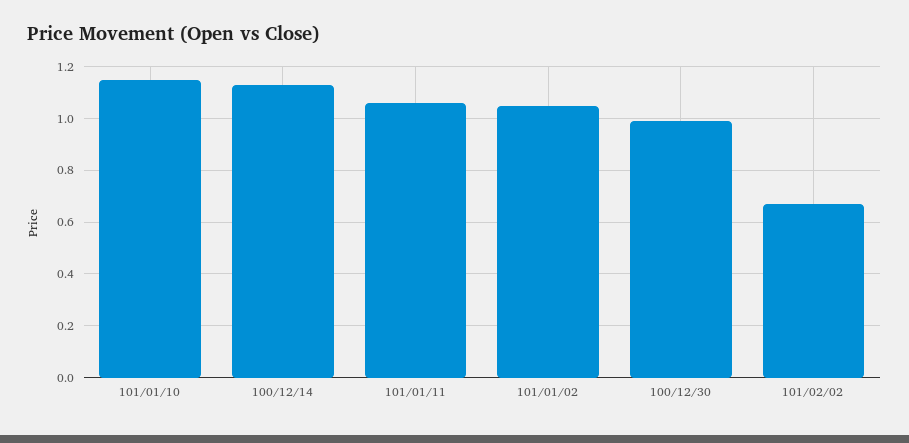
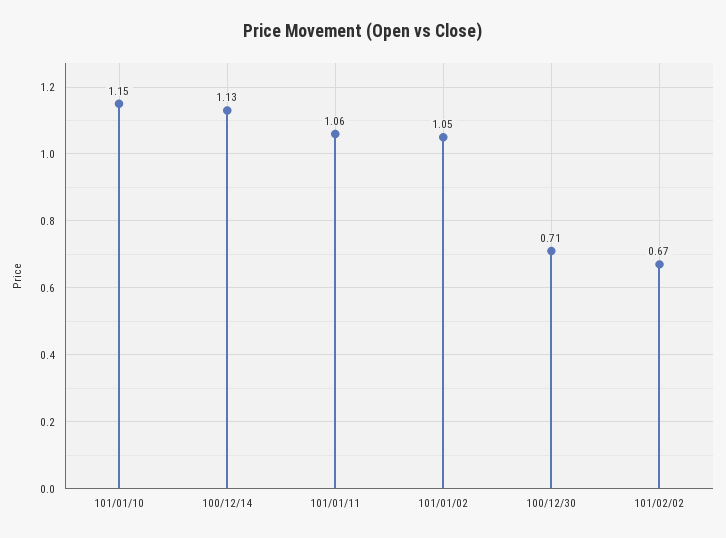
  {
    "101/01/10": 1.15,
    "100/12/14": 1.13,
    "101/01/11": 1.06,
    "101/01/02": 1.05,
-   "100/12/30": 1,
+   "100/12/30": 0.71,
    "101/02/02": 0.67
  }

